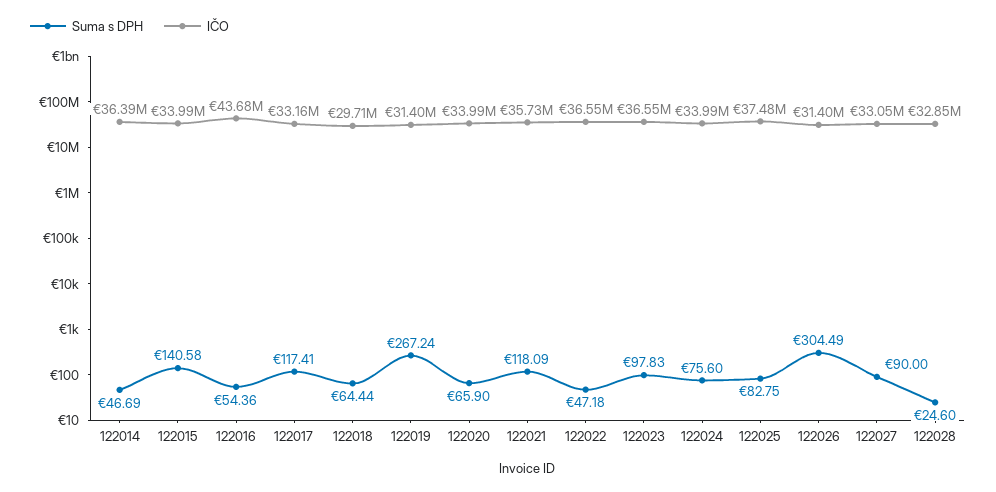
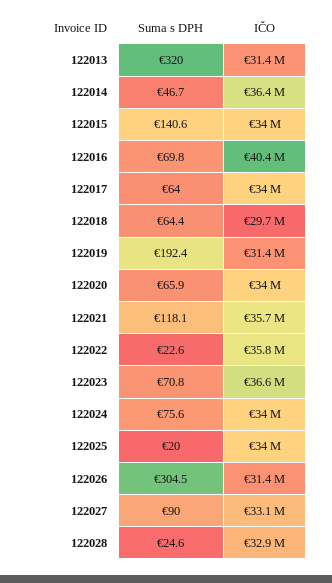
  {
    "Suma s DPH": {
      "122014": 46.69,
      "122015": 140.58,
-     "122016": 54.36,
+     "122016": 69.8,
-     "122017": 117.41,
+     "122017": 64,
      "122018": 64.44,
-     "122019": 267.24,
+     "122019": 192.4,
      "122020": 65.9,
      "122021": 118.09,
-     "122022": 47.18,
+     "122022": 22.6,
-     "122023": 97.83,
+     "122023": 70.8,
      "122024": 75.6,
-     "122025": 82.75,
+     "122025": 20,
      "122026": 304.49,
      "122027": 90,
-     "122028": 24.6
+     "122028": 24.6,
+     "122013": 320
    },
    "IČO": {
      "122014": 36390000,
      "122015": 33990000,
-     "122016": 43680000,
+     "122016": 40400000,
-     "122017": 33160000,
+     "122017": 34000000,
      "122018": 29710000,
      "122019": 31400000,
      "122020": 33990000,
      "122021": 35730000,
-     "122022": 36550000,
+     "122022": 35800000,
      "122023": 36550000,
      "122024": 33990000,
-     "122025": 37480000,
+     "122025": 34000000,
      "122026": 31400000,
      "122027": 33050000,
-     "122028": 32850000
+     "122028": 32850000,
+     "122013": 31400000
    }
  }

